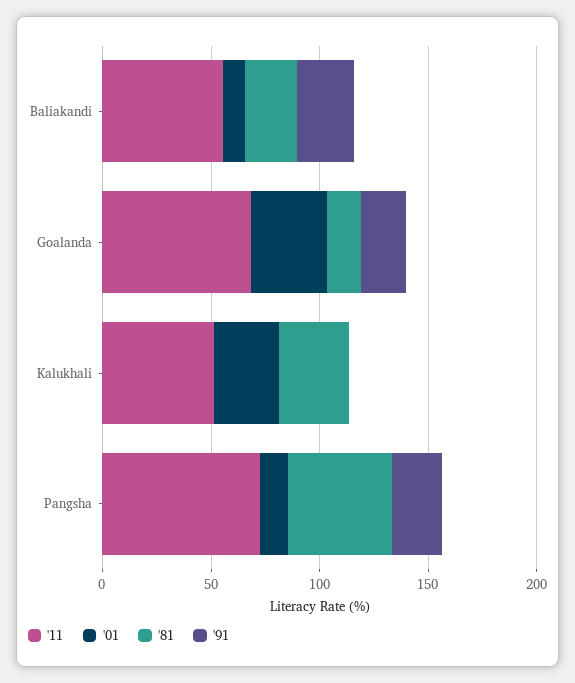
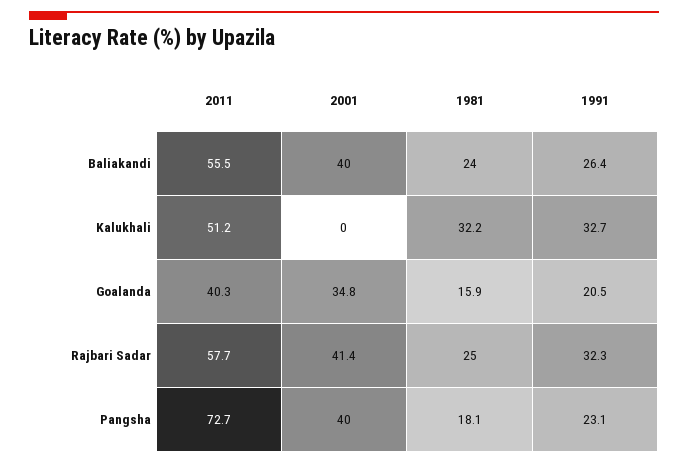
  {
    "'11": {
      "Baliakandi": 55.5,
-     "Goalanda": 70,
+     "Goalanda": 40.3,
      "Kalukhali": 51.2,
-     "Pangsha": 72.7
+     "Pangsha": 72.7,
+     "Rajbari Sadar": 57.7
    },
    "'01": {
-     "Baliakandi": 10,
+     "Baliakandi": 40,
      "Goalanda": 34.8,
-     "Kalukhali": 30,
+     "Kalukhali": 0,
-     "Pangsha": 10
+     "Pangsha": 40,
+     "Rajbari Sadar": 41.4
    },
    "'81": {
      "Baliakandi": 24,
      "Goalanda": 15.9,
      "Kalukhali": 32.2,
-     "Pangsha": 50
+     "Pangsha": 18.1,
+     "Rajbari Sadar": 25
    },
    "'91": {
      "Baliakandi": 26.4,
      "Goalanda": 20.5,
-     "Kalukhali": 0,
+     "Kalukhali": 32.7,
-     "Pangsha": 23.1
+     "Pangsha": 23.1,
+     "Rajbari Sadar": 32.3
    }
  }

